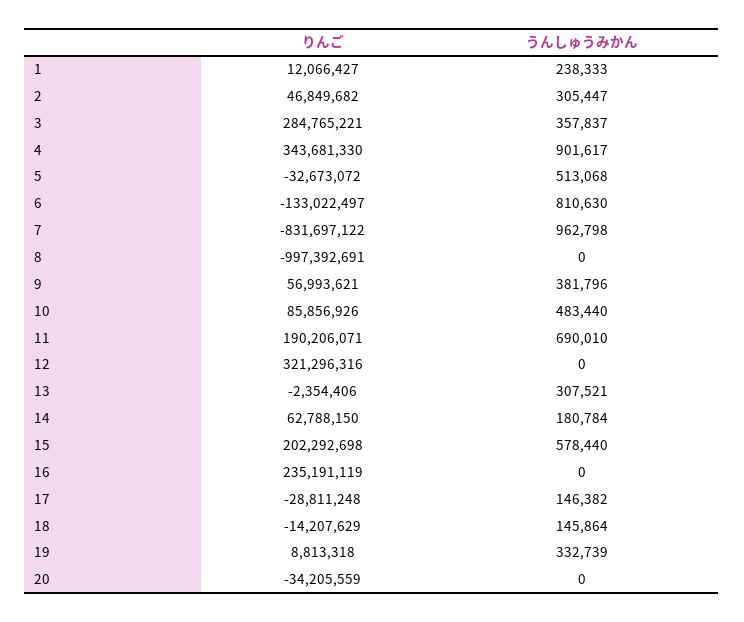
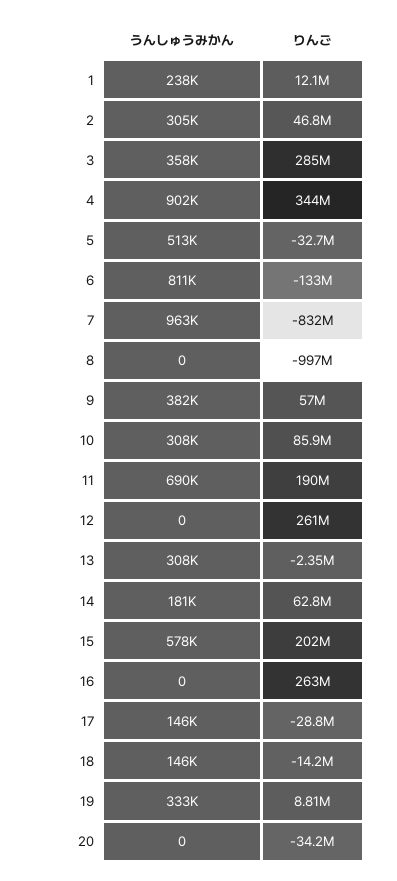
  {
    "りんご": {
      "1": 12066427,
      "2": 46849682,
      "3": 284765221,
      "4": 343681330,
      "5": -32673072,
      "6": -133022497,
      "7": -831697122,
      "8": -997392691,
      "9": 56993621,
      "10": 85856926,
      "11": 190206071,
-     "12": 321296316,
+     "12": 261000000,
      "13": -2354406,
      "14": 62788150,
      "15": 202292698,
-     "16": 235191119,
+     "16": 263000000,
      "17": -28811248,
      "18": -14207629,
      "19": 8813318,
      "20": -34205559
    },
    "うんしゅうみかん": {
      "1": 238333,
      "2": 305447,
      "3": 357837,
      "4": 901617,
      "5": 513068,
      "6": 810630,
      "7": 962798,
      "8": 0,
      "9": 381796,
-     "10": 483440,
+     "10": 308000,
      "11": 690010,
      "12": 0,
      "13": 307521,
      "14": 180784,
      "15": 578440,
      "16": 0,
      "17": 146382,
      "18": 145864,
      "19": 332739,
      "20": 0
    }
  }

